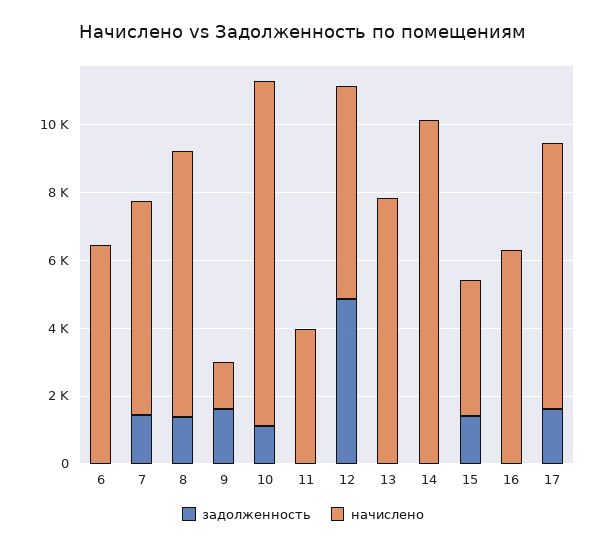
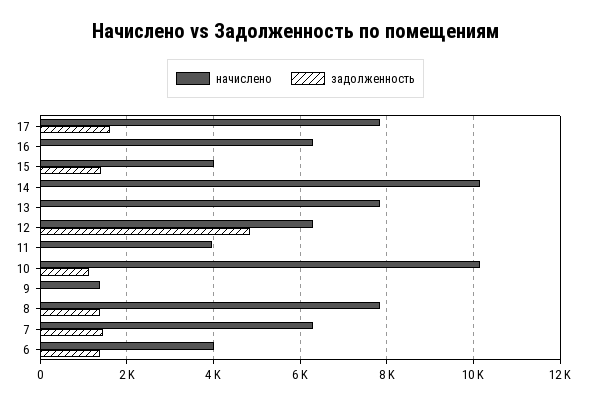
  {
    "задолженность": {
-     "6": 0,
+     "6": 1400,
      "7": 1400,
      "8": 1400,
-     "9": 1500,
+     "9": 0,
      "10": 1200,
      "11": 0,
      "12": 4800,
      "13": 0,
      "14": 0,
      "15": 1400,
      "16": 0,
      "17": 1600
    },
    "начислено": {
-     "6": 6500,
+     "6": 4000,
      "7": 6200,
      "8": 7800,
      "9": 1400,
      "10": 10200,
      "11": 4000,
      "12": 6200,
      "13": 7800,
      "14": 10200,
      "15": 4000,
      "16": 6200,
      "17": 7800
    }
  }

